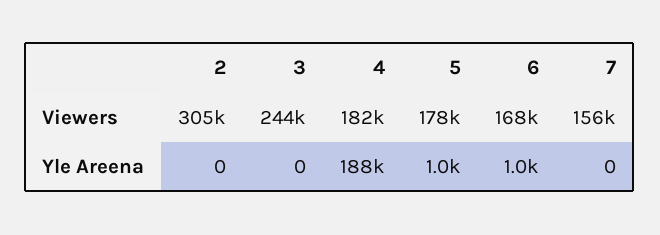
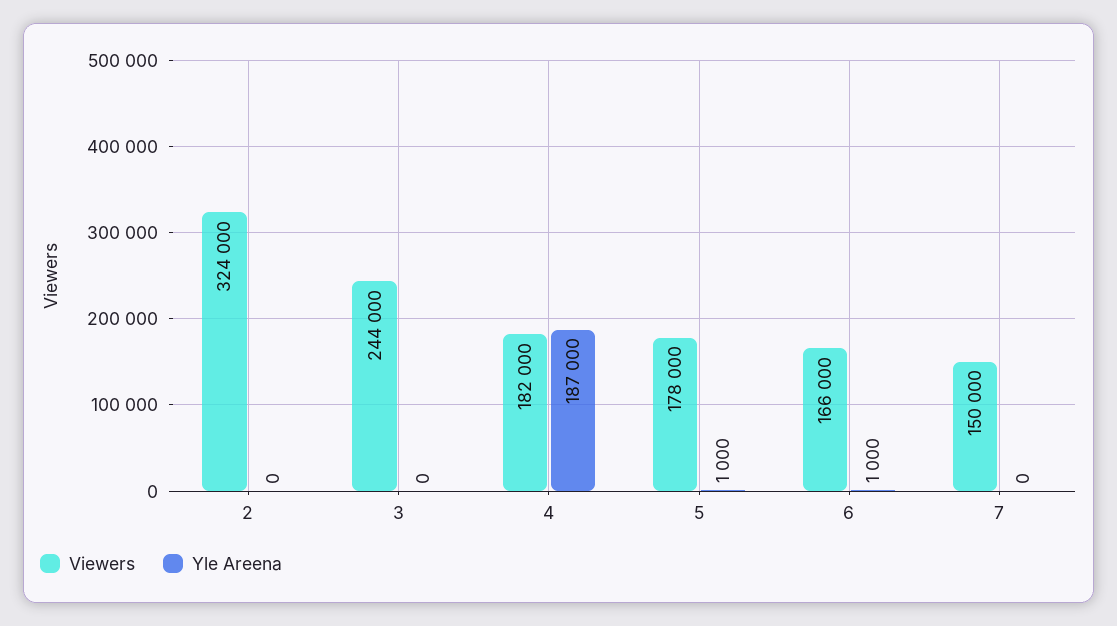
  {
    "Viewers": {
-     "2": 305000,
+     "2": 324000,
      "3": 244000,
      "4": 182000,
      "5": 178000,
-     "6": 168000,
+     "6": 166000,
-     "7": 156000
+     "7": 150000
    },
    "Yle Areena": {
      "2": 0,
      "3": 0,
-     "4": 188000,
+     "4": 187000,
      "5": 1000,
      "6": 1000,
      "7": 0
    }
  }

